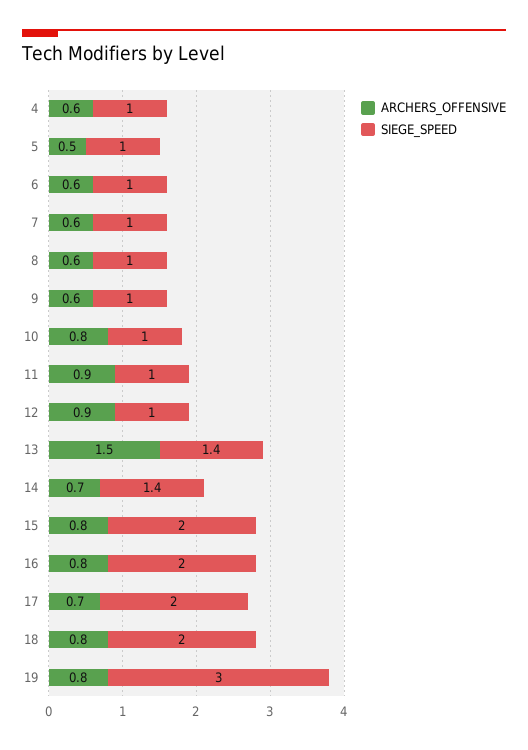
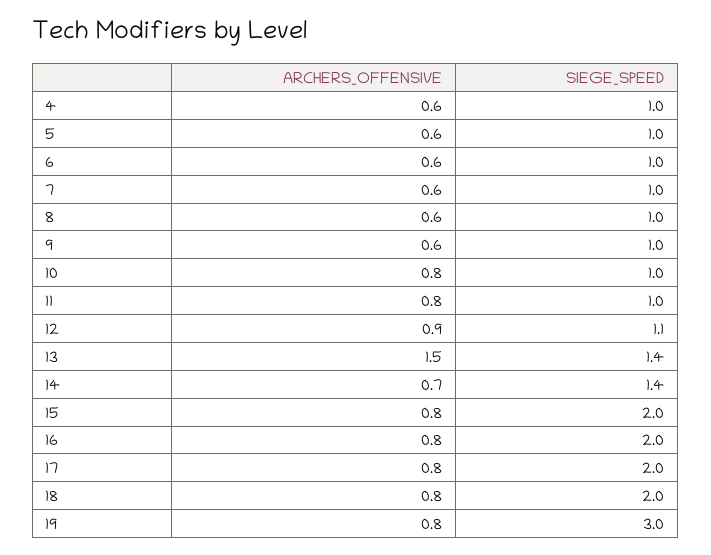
  {
    "ARCHERS_OFFENSIVE": {
      "4": 0.6,
-     "5": 0.5,
+     "5": 0.6,
      "6": 0.6,
      "7": 0.6,
      "8": 0.6,
      "9": 0.6,
      "10": 0.8,
-     "11": 0.9,
+     "11": 0.8,
      "12": 0.9,
      "13": 1.5,
      "14": 0.7,
      "15": 0.8,
      "16": 0.8,
-     "17": 0.7,
+     "17": 0.8,
      "18": 0.8,
      "19": 0.8
    },
    "SIEGE_SPEED": {
      "4": 1,
      "5": 1,
      "6": 1,
      "7": 1,
      "8": 1,
      "9": 1,
      "10": 1,
      "11": 1,
-     "12": 1,
+     "12": 1.1,
      "13": 1.4,
      "14": 1.4,
      "15": 2,
      "16": 2,
      "17": 2,
      "18": 2,
      "19": 3
    }
  }

